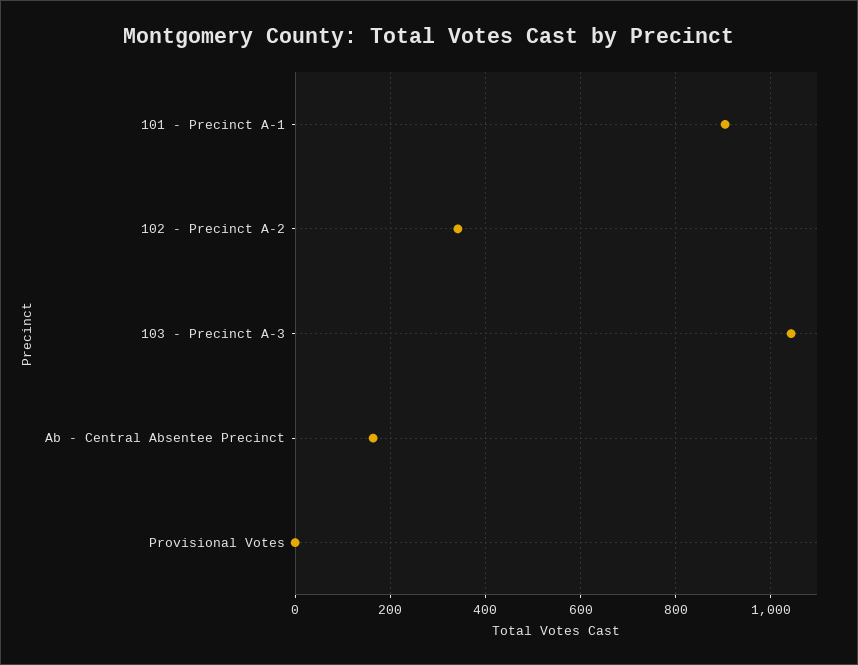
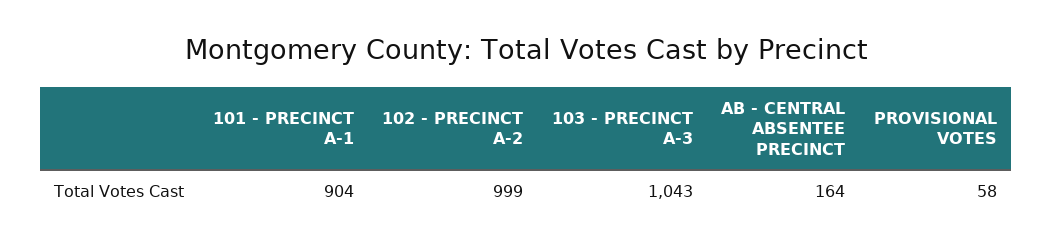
  {
    "101 - Precinct A-1": 904,
-   "102 - Precinct A-2": 340,
+   "102 - Precinct A-2": 999,
    "103 - Precinct A-3": 1043,
    "Ab - Central Absentee Precinct": 164,
-   "Provisional Votes": 0
+   "Provisional Votes": 58
  }

